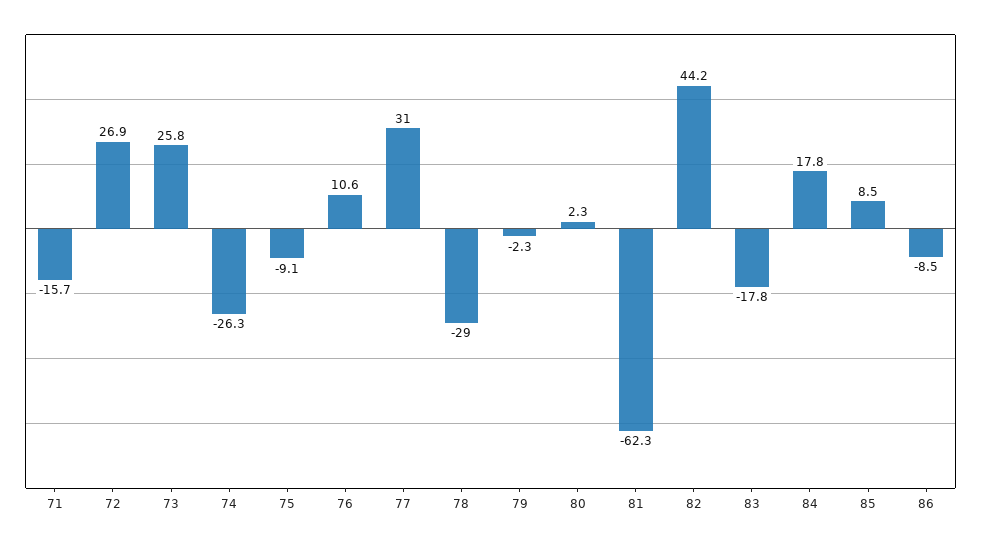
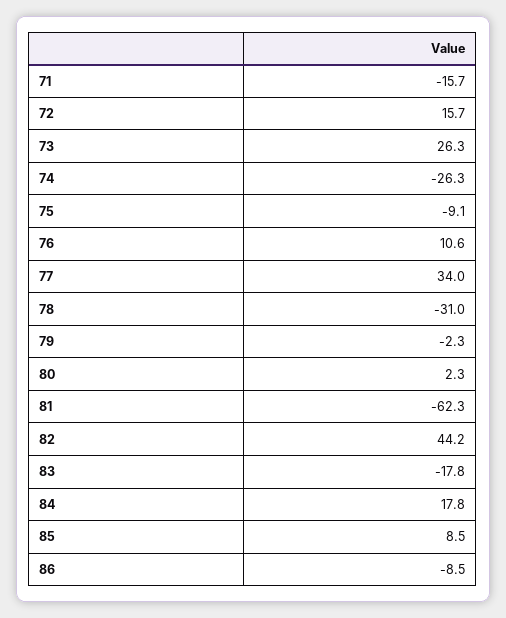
  {
    "71": -15.7,
-   "72": 26.9,
+   "72": 15.7,
-   "73": 25.8,
+   "73": 26.3,
    "74": -26.3,
    "75": -9.1,
    "76": 10.6,
-   "77": 31,
+   "77": 34,
-   "78": -29,
+   "78": -31,
    "79": -2.3,
    "80": 2.3,
    "81": -62.3,
    "82": 44.2,
    "83": -17.8,
    "84": 17.8,
    "85": 8.5,
    "86": -8.5
  }

